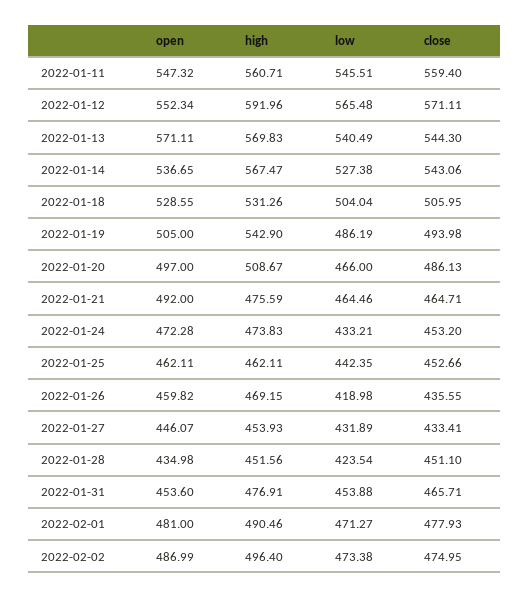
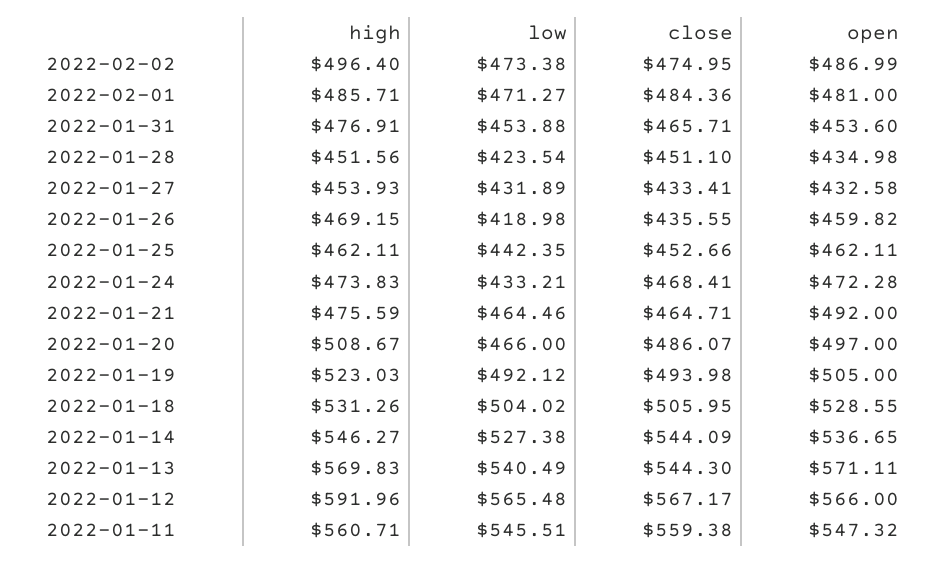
  {
    "open": {
      "2022-01-11": 547.32,
-     "2022-01-12": 552.34,
+     "2022-01-12": 566,
      "2022-01-13": 571.11,
      "2022-01-14": 536.65,
      "2022-01-18": 528.55,
      "2022-01-19": 505,
      "2022-01-20": 497,
      "2022-01-21": 492,
      "2022-01-24": 472.28,
      "2022-01-25": 462.11,
      "2022-01-26": 459.82,
-     "2022-01-27": 446.07,
+     "2022-01-27": 432.58,
      "2022-01-28": 434.98,
      "2022-01-31": 453.6,
      "2022-02-01": 481,
      "2022-02-02": 486.99
    },
    "high": {
      "2022-01-11": 560.71,
      "2022-01-12": 591.96,
      "2022-01-13": 569.83,
-     "2022-01-14": 567.47,
+     "2022-01-14": 546.27,
      "2022-01-18": 531.26,
-     "2022-01-19": 542.9,
+     "2022-01-19": 523.03,
      "2022-01-20": 508.67,
      "2022-01-21": 475.59,
      "2022-01-24": 473.83,
      "2022-01-25": 462.11,
      "2022-01-26": 469.15,
      "2022-01-27": 453.93,
      "2022-01-28": 451.56,
      "2022-01-31": 476.91,
-     "2022-02-01": 490.46,
+     "2022-02-01": 485.71,
      "2022-02-02": 496.4
    },
    "low": {
      "2022-01-11": 545.51,
      "2022-01-12": 565.48,
      "2022-01-13": 540.49,
      "2022-01-14": 527.38,
-     "2022-01-18": 504.04,
+     "2022-01-18": 504.02,
-     "2022-01-19": 486.19,
+     "2022-01-19": 492.12,
      "2022-01-20": 466,
      "2022-01-21": 464.46,
      "2022-01-24": 433.21,
      "2022-01-25": 442.35,
      "2022-01-26": 418.98,
      "2022-01-27": 431.89,
      "2022-01-28": 423.54,
      "2022-01-31": 453.88,
      "2022-02-01": 471.27,
      "2022-02-02": 473.38
    },
    "close": {
-     "2022-01-11": 559.4,
+     "2022-01-11": 559.38,
-     "2022-01-12": 571.11,
+     "2022-01-12": 567.17,
      "2022-01-13": 544.3,
-     "2022-01-14": 543.06,
+     "2022-01-14": 544.09,
      "2022-01-18": 505.95,
      "2022-01-19": 493.98,
-     "2022-01-20": 486.13,
+     "2022-01-20": 486.07,
      "2022-01-21": 464.71,
-     "2022-01-24": 453.2,
+     "2022-01-24": 468.41,
      "2022-01-25": 452.66,
      "2022-01-26": 435.55,
      "2022-01-27": 433.41,
      "2022-01-28": 451.1,
      "2022-01-31": 465.71,
-     "2022-02-01": 477.93,
+     "2022-02-01": 484.36,
      "2022-02-02": 474.95
    }
  }

